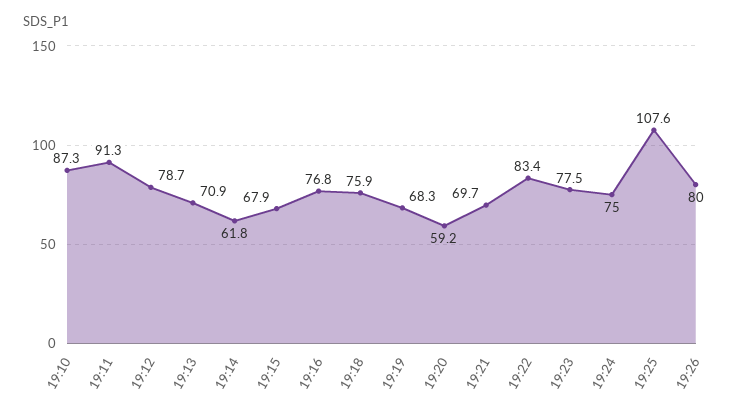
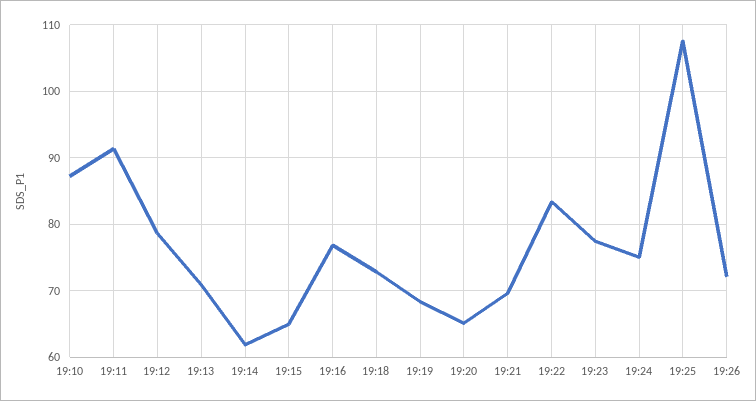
  {
    "19:10": 87.3,
    "19:11": 91.3,
    "19:12": 78.7,
    "19:13": 70.9,
    "19:14": 61.8,
-   "19:15": 67.9,
+   "19:15": 65,
    "19:16": 76.8,
-   "19:18": 75.9,
+   "19:18": 73,
    "19:19": 68.3,
-   "19:20": 59.2,
+   "19:20": 65,
    "19:21": 69.7,
    "19:22": 83.4,
    "19:23": 77.5,
    "19:24": 75,
    "19:25": 107.6,
-   "19:26": 80
+   "19:26": 72
  }

